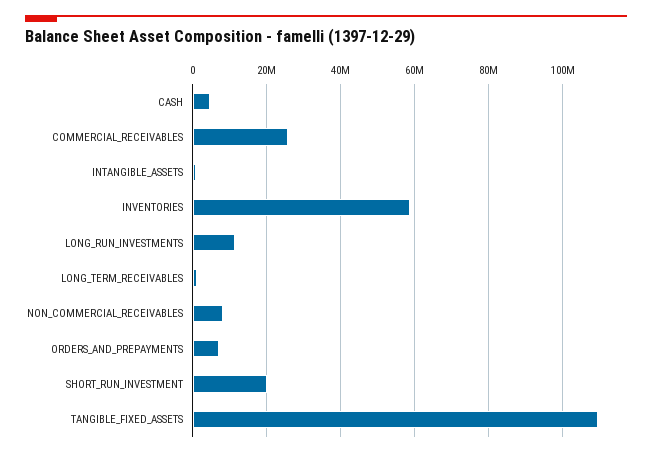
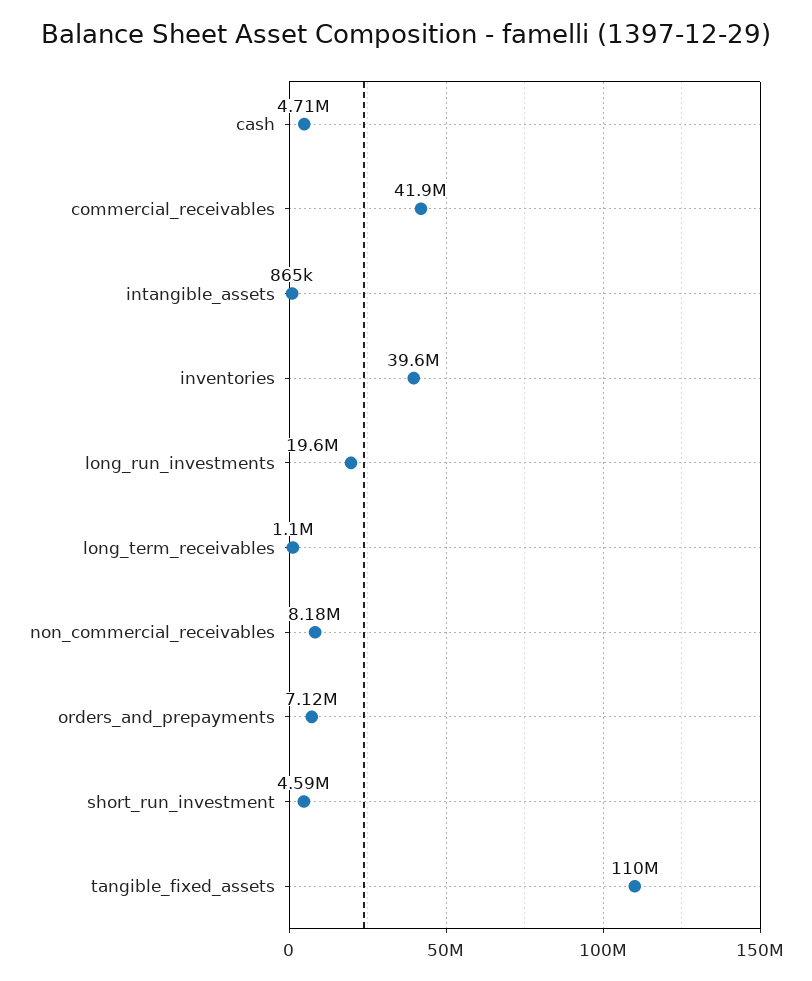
  {
    "CASH": 4710000,
-   "COMMERCIAL_RECEIVABLES": 26000000,
+   "COMMERCIAL_RECEIVABLES": 41900000,
    "INTANGIBLE_ASSETS": 865000,
-   "INVENTORIES": 58000000,
+   "INVENTORIES": 39600000,
-   "LONG_RUN_INVESTMENTS": 12000000,
+   "LONG_RUN_INVESTMENTS": 19600000,
    "LONG_TERM_RECEIVABLES": 1100000,
    "NON_COMMERCIAL_RECEIVABLES": 8180000,
    "ORDERS_AND_PREPAYMENTS": 7120000,
-   "SHORT_RUN_INVESTMENT": 20000000,
+   "SHORT_RUN_INVESTMENT": 4590000,
    "TANGIBLE_FIXED_ASSETS": 110000000
  }

